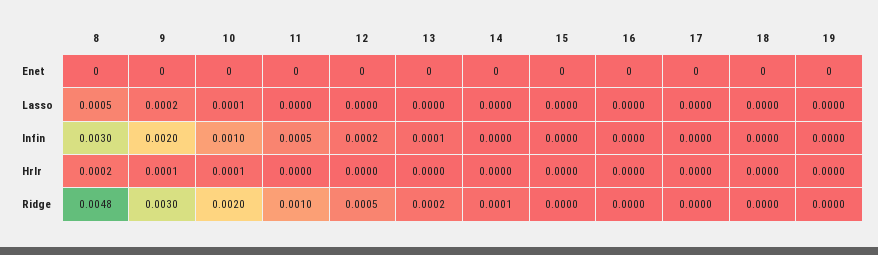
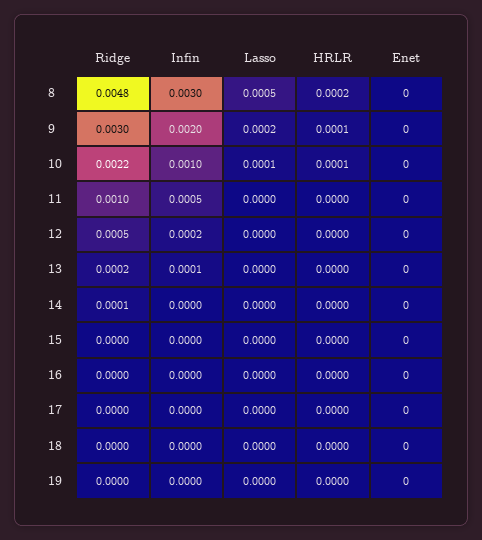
  {
    "8": {
      "Enet": 0,
      "Lasso": 0.0005,
      "Infin": 0.003,
      "Hrlr": 0.0002,
      "Ridge": 0.0048
    },
    "9": {
      "Enet": 0,
      "Lasso": 0.0002,
      "Infin": 0.002,
      "Hrlr": 0.0001,
      "Ridge": 0.003
    },
    "10": {
      "Enet": 0,
      "Lasso": 0.0001,
      "Infin": 0.001,
      "Hrlr": 0.0001,
-     "Ridge": 0.002
+     "Ridge": 0.0022
    },
    "11": {
      "Enet": 0,
      "Lasso": 0,
      "Infin": 0.0005,
      "Hrlr": 0,
      "Ridge": 0.001
    },
    "12": {
      "Enet": 0,
      "Lasso": 0,
      "Infin": 0.0002,
      "Hrlr": 0,
      "Ridge": 0.0005
    },
    "13": {
      "Enet": 0,
      "Lasso": 0,
      "Infin": 0.0001,
      "Hrlr": 0,
      "Ridge": 0.0002
    },
    "14": {
      "Enet": 0,
      "Lasso": 0,
      "Infin": 0,
      "Hrlr": 0,
      "Ridge": 0.0001
    },
    "15": {
      "Enet": 0,
      "Lasso": 0,
      "Infin": 0,
      "Hrlr": 0,
      "Ridge": 0
    },
    "16": {
      "Enet": 0,
      "Lasso": 0,
      "Infin": 0,
      "Hrlr": 0,
      "Ridge": 0
    },
    "17": {
      "Enet": 0,
      "Lasso": 0,
      "Infin": 0,
      "Hrlr": 0,
      "Ridge": 0
    },
    "18": {
      "Enet": 0,
      "Lasso": 0,
      "Infin": 0,
      "Hrlr": 0,
      "Ridge": 0
    },
    "19": {
      "Enet": 0,
      "Lasso": 0,
      "Infin": 0,
      "Hrlr": 0,
      "Ridge": 0
    }
  }

